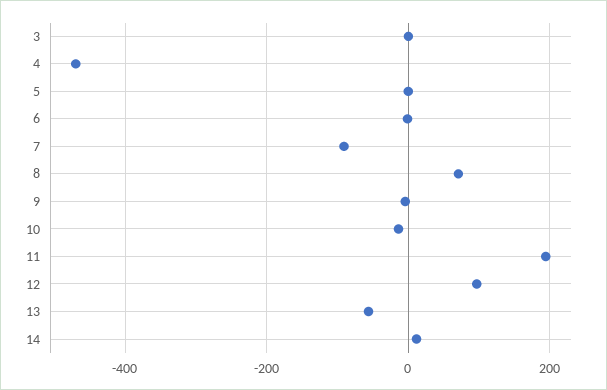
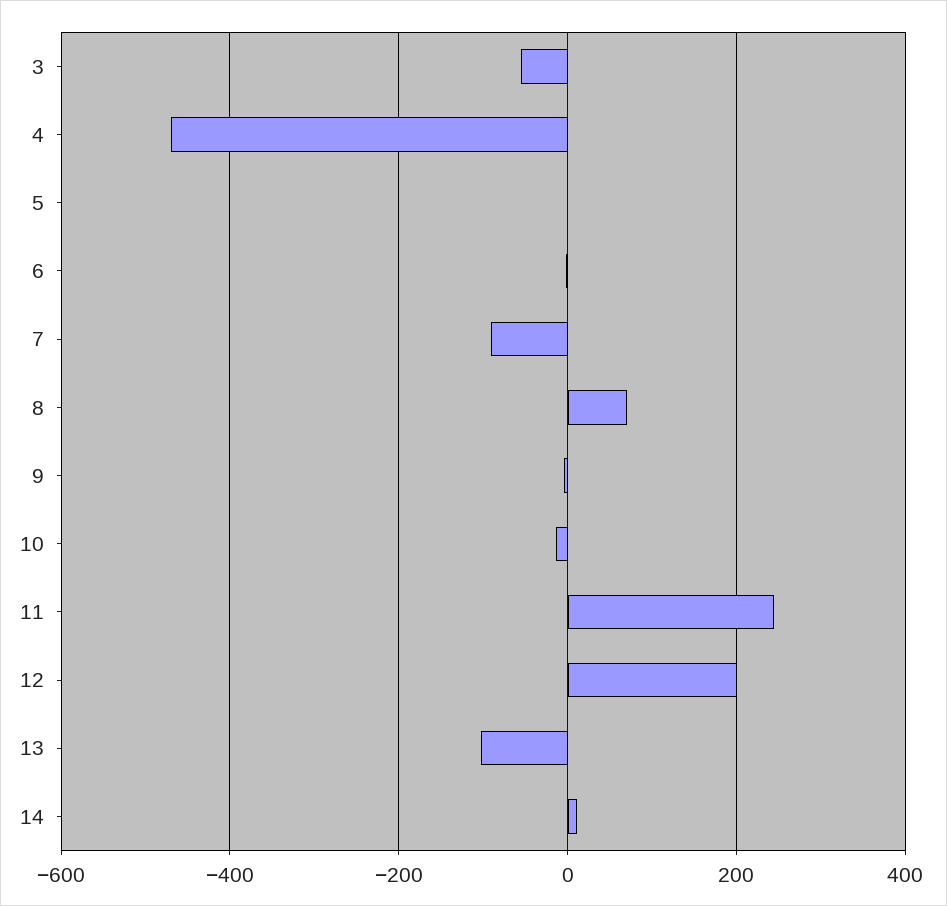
  {
-   "3": 0,
+   "3": -60,
    "4": -480,
    "5": 0,
    "6": 0,
    "7": -100,
    "8": 80,
    "9": 0,
    "10": -20,
-   "11": 200,
+   "11": 240,
-   "12": 100,
+   "12": 200,
-   "13": -60,
+   "13": -100,
    "14": 20
  }

